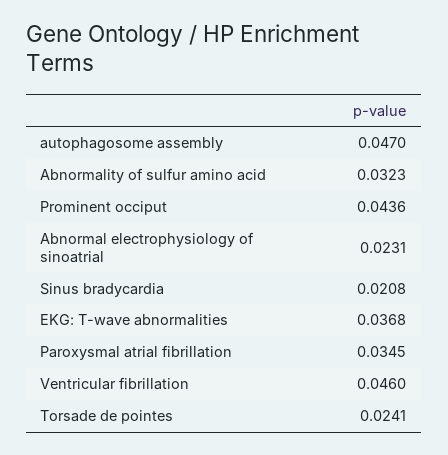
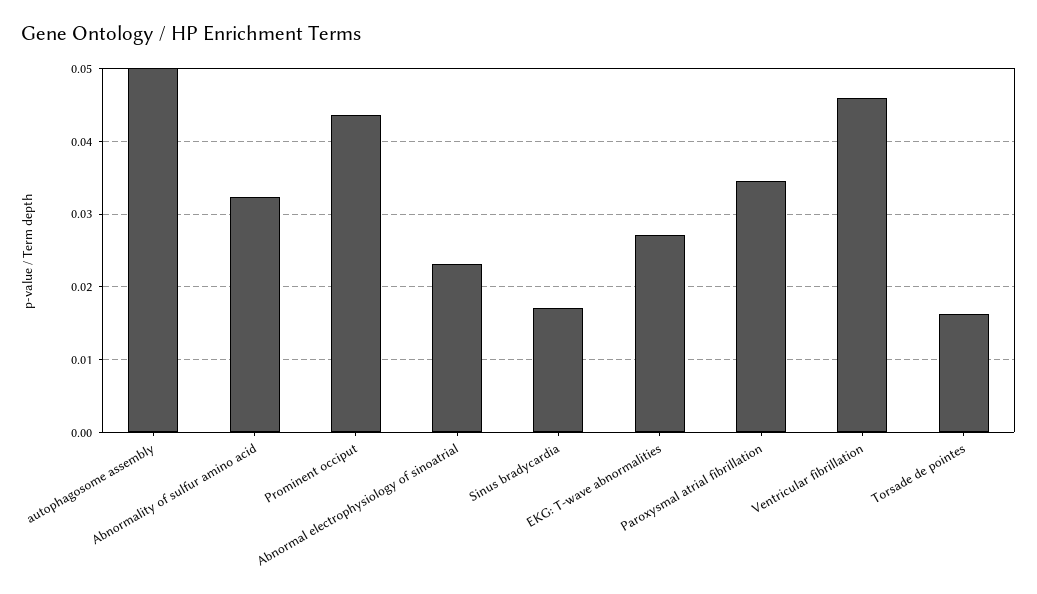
  {
-   "autophagosome assembly": 0.047,
+   "autophagosome assembly": 0.05,
    "Abnormality of sulfur amino acid": 0.0323,
    "Prominent occiput": 0.0436,
    "Abnormal electrophysiology of sinoatrial": 0.0231,
-   "Sinus bradycardia": 0.0208,
+   "Sinus bradycardia": 0.017,
-   "EKG: T-wave abnormalities": 0.0368,
+   "EKG: T-wave abnormalities": 0.027,
    "Paroxysmal atrial fibrillation": 0.0345,
    "Ventricular fibrillation": 0.046,
-   "Torsade de pointes": 0.0241
+   "Torsade de pointes": 0.016
  }

